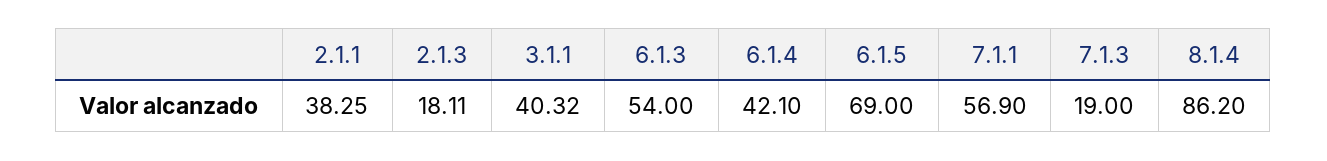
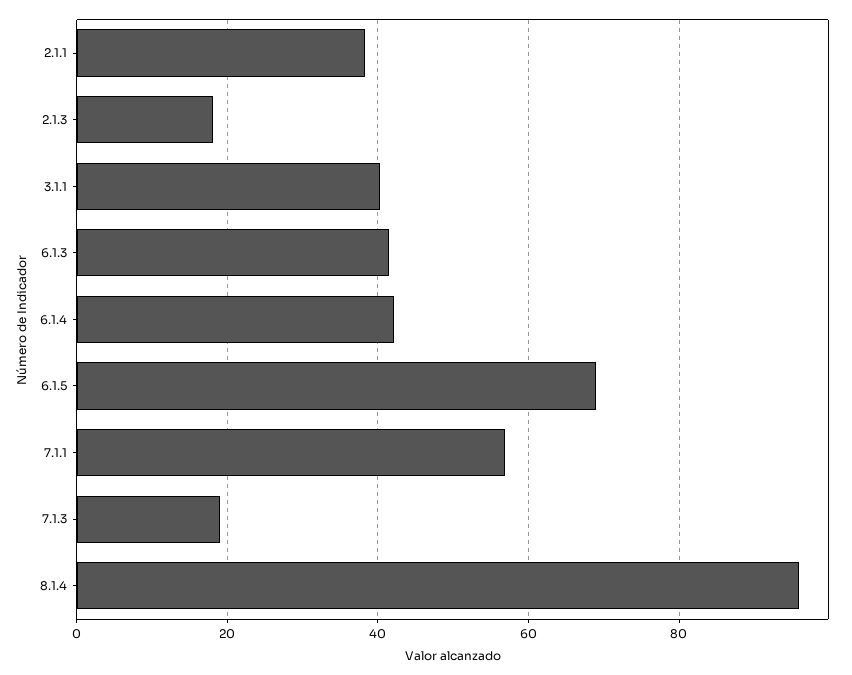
  {
    "2.1.1": 38.25,
    "2.1.3": 18.11,
    "3.1.1": 40.32,
-   "6.1.3": 54,
+   "6.1.3": 42,
    "6.1.4": 42.1,
    "6.1.5": 69,
    "7.1.1": 56.9,
    "7.1.3": 19,
-   "8.1.4": 86.2
+   "8.1.4": 96
  }

